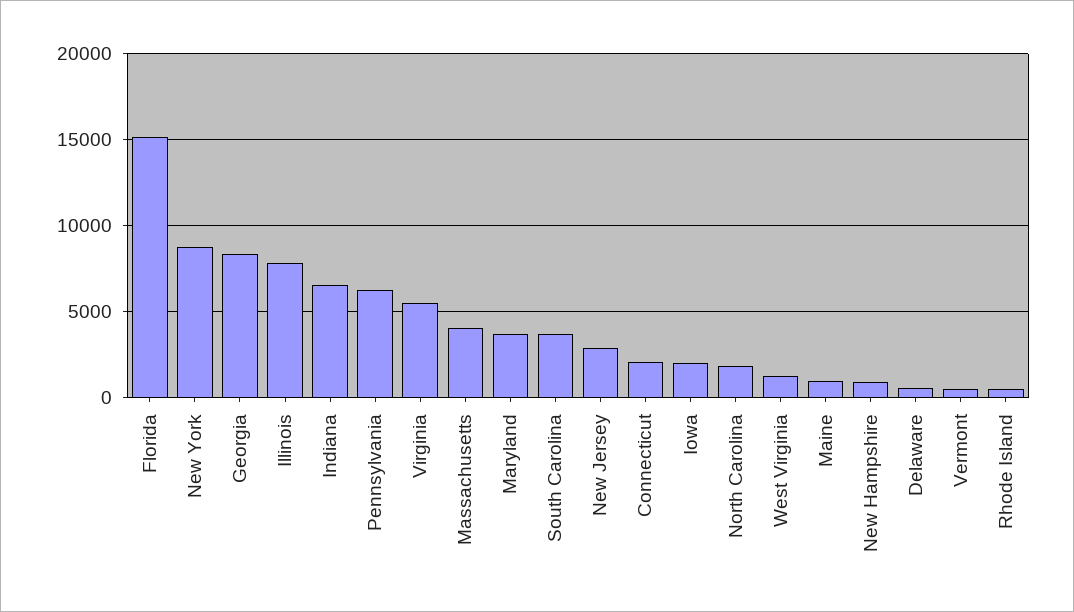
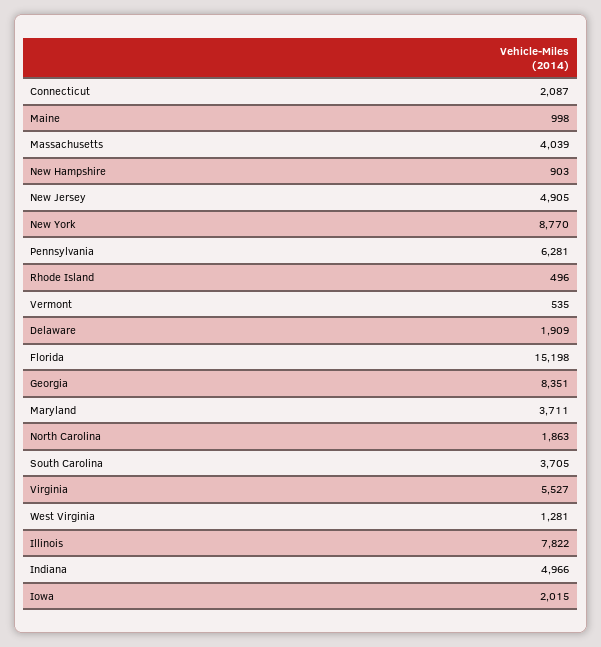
  {
    "Florida": 15198,
    "New York": 8770,
    "Georgia": 8351,
    "Illinois": 7822,
-   "Indiana": 6500,
+   "Indiana": 4966,
    "Pennsylvania": 6281,
    "Virginia": 5527,
    "Massachusetts": 4039,
    "Maryland": 3711,
    "South Carolina": 3705,
-   "New Jersey": 3000,
+   "New Jersey": 4905,
    "Connecticut": 2087,
    "Iowa": 2015,
    "North Carolina": 1863,
    "West Virginia": 1281,
    "Maine": 998,
    "New Hampshire": 903,
-   "Delaware": 500,
+   "Delaware": 1909,
    "Vermont": 535,
    "Rhode Island": 496
  }

